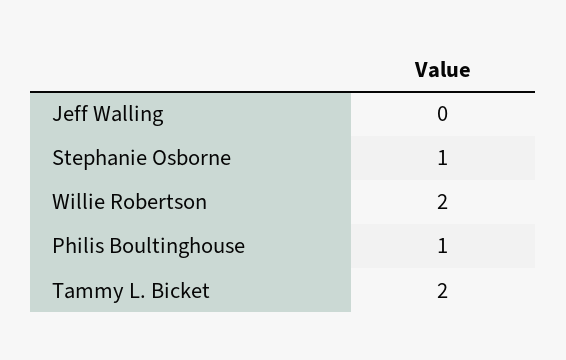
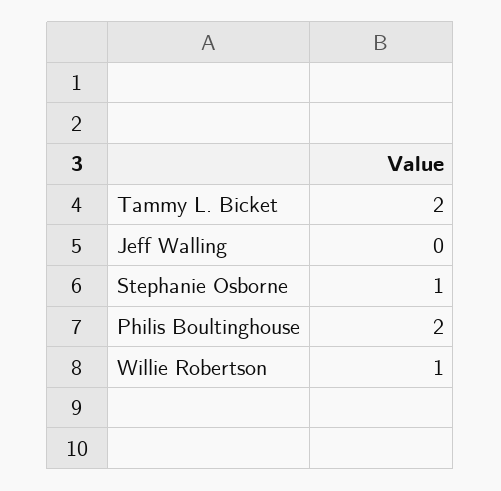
  {
    "Jeff Walling": 0,
    "Stephanie Osborne": 1,
-   "Willie Robertson": 2,
+   "Willie Robertson": 1,
-   "Philis Boultinghouse": 1,
+   "Philis Boultinghouse": 2,
    "Tammy L. Bicket": 2
  }

